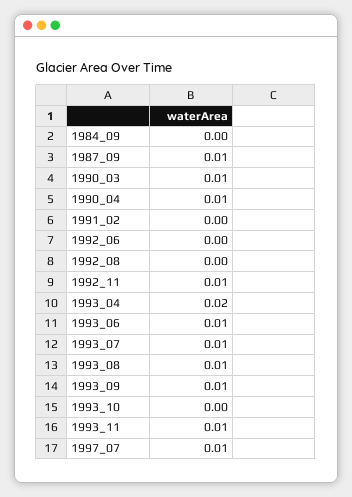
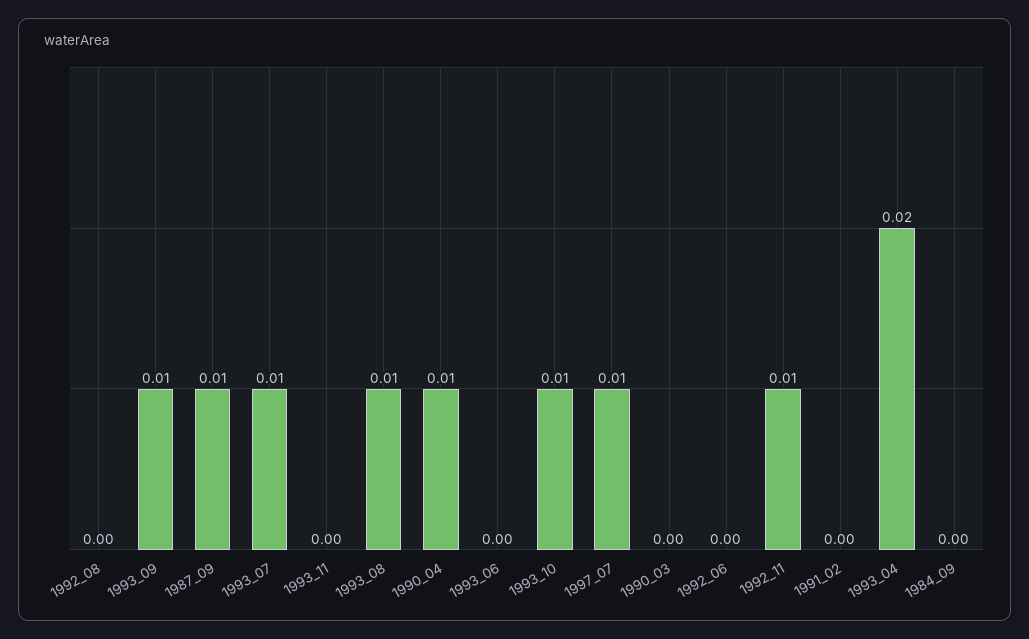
  {
    "1984_09": 0,
    "1987_09": 0.01,
-   "1990_03": 0.01,
+   "1990_03": 0,
    "1990_04": 0.01,
    "1991_02": 0,
    "1992_06": 0,
    "1992_08": 0,
    "1992_11": 0.01,
    "1993_04": 0.02,
-   "1993_06": 0.01,
+   "1993_06": 0,
    "1993_07": 0.01,
    "1993_08": 0.01,
    "1993_09": 0.01,
-   "1993_10": 0,
+   "1993_10": 0.01,
-   "1993_11": 0.01,
+   "1993_11": 0,
    "1997_07": 0.01
  }

